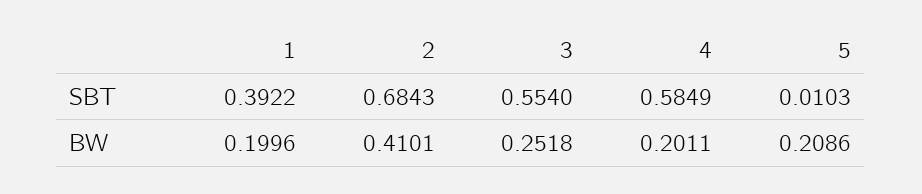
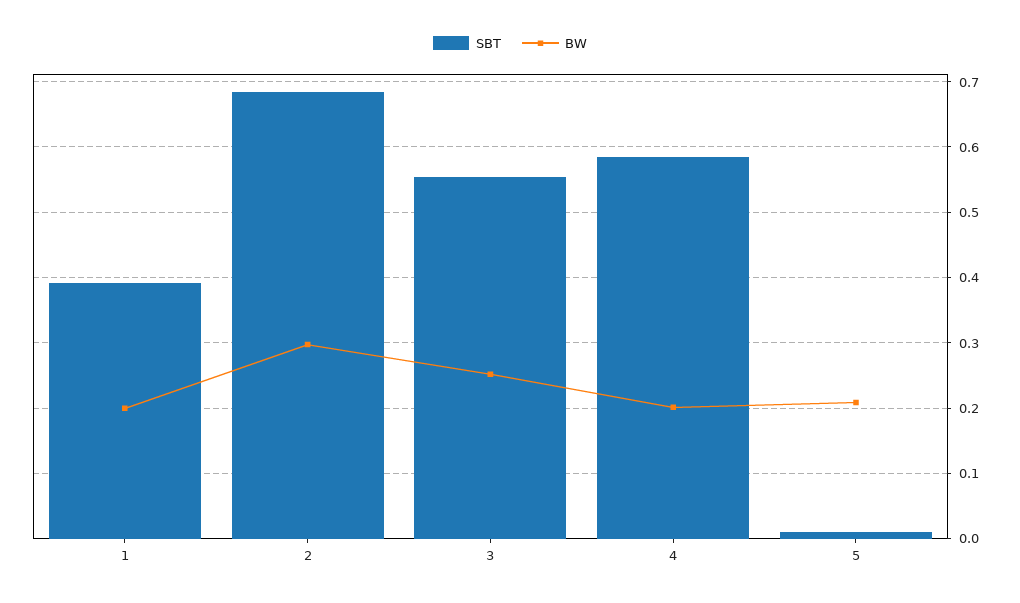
  {
    "SBT": {
      "1": 0.3922,
      "2": 0.6843,
      "3": 0.554,
      "4": 0.5849,
      "5": 0.0103
    },
    "BW": {
      "1": 0.1996,
-     "2": 0.4101,
+     "2": 0.3,
      "3": 0.2518,
      "4": 0.2011,
      "5": 0.2086
    }
  }

